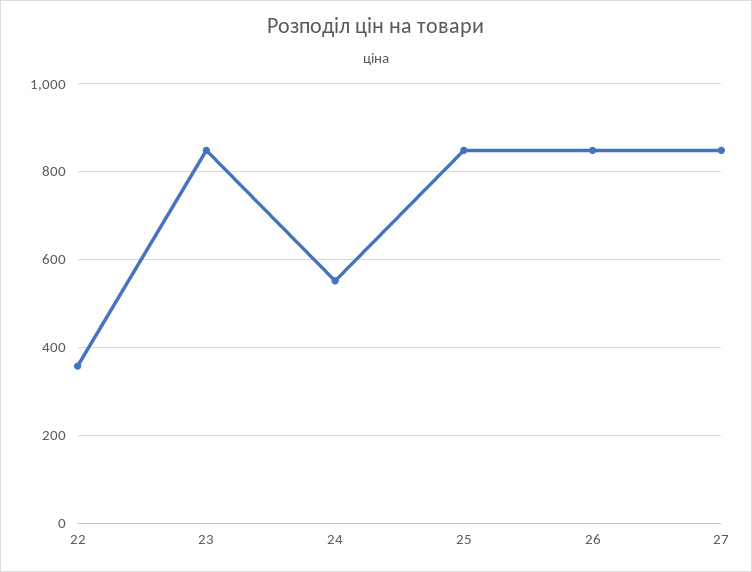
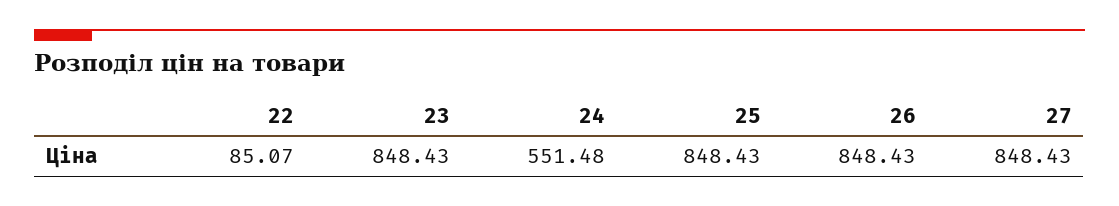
  {
-   "22": 360,
+   "22": 85.07,
    "23": 848.43,
    "24": 551.48,
    "25": 848.43,
    "26": 848.43,
    "27": 848.43
  }

